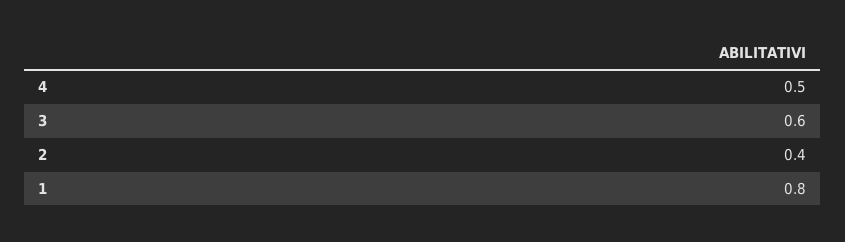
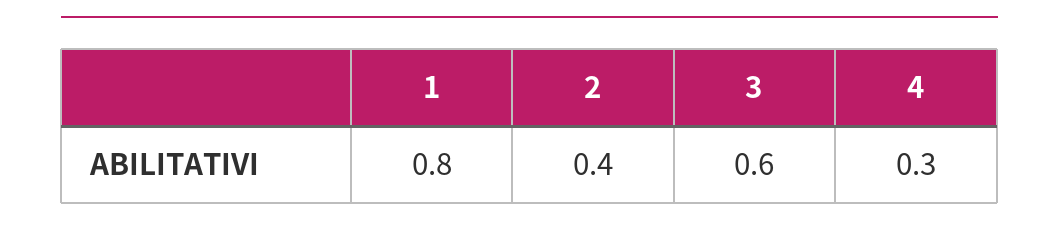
  {
-   "4": 0.5,
+   "4": 0.3,
    "3": 0.6,
    "2": 0.4,
    "1": 0.8
  }

